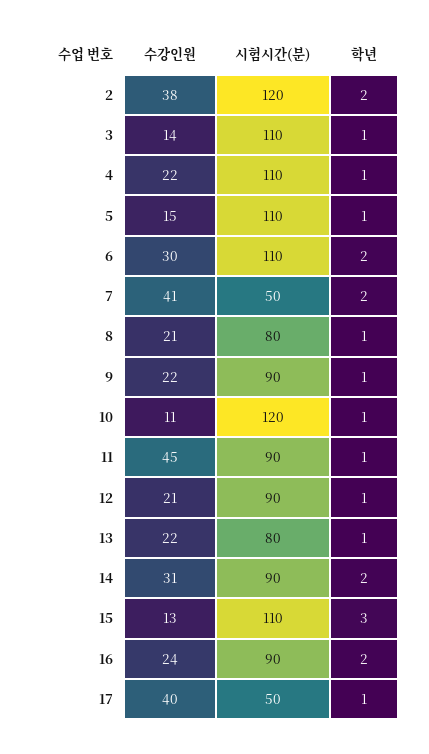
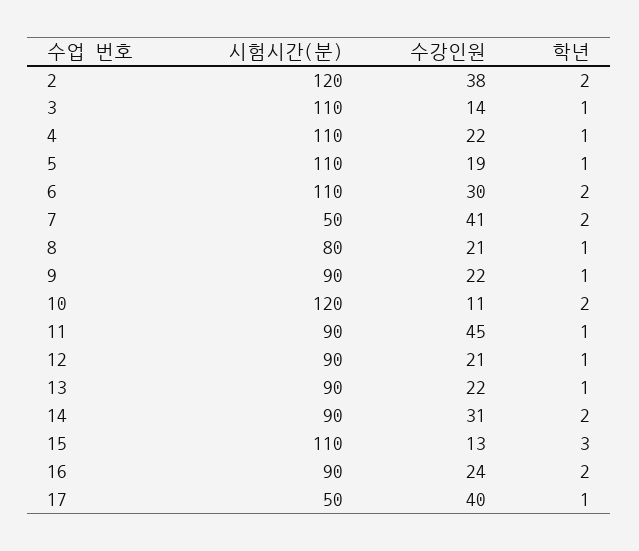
  {
    "수강인원": {
      "2": 38,
      "3": 14,
      "4": 22,
-     "5": 15,
+     "5": 19,
      "6": 30,
      "7": 41,
      "8": 21,
      "9": 22,
      "10": 11,
      "11": 45,
      "12": 21,
      "13": 22,
      "14": 31,
      "15": 13,
      "16": 24,
      "17": 40
    },
    "시험시간(분)": {
      "2": 120,
      "3": 110,
      "4": 110,
      "5": 110,
      "6": 110,
      "7": 50,
      "8": 80,
      "9": 90,
      "10": 120,
      "11": 90,
      "12": 90,
-     "13": 80,
+     "13": 90,
      "14": 90,
      "15": 110,
      "16": 90,
      "17": 50
    },
    "학년": {
      "2": 2,
      "3": 1,
      "4": 1,
      "5": 1,
      "6": 2,
      "7": 2,
      "8": 1,
      "9": 1,
-     "10": 1,
+     "10": 2,
      "11": 1,
      "12": 1,
      "13": 1,
      "14": 2,
      "15": 3,
      "16": 2,
      "17": 1
    }
  }

